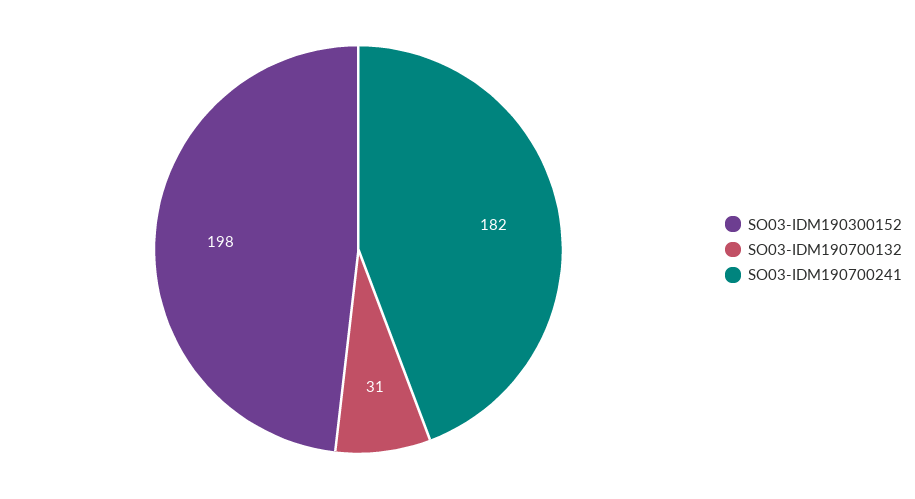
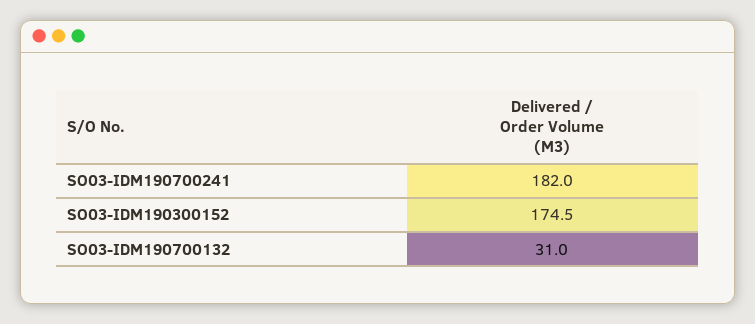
  {
-   "SO03-IDM190300152": 198,
+   "SO03-IDM190300152": 174.5,
    "SO03-IDM190700132": 31,
    "SO03-IDM190700241": 182
  }

